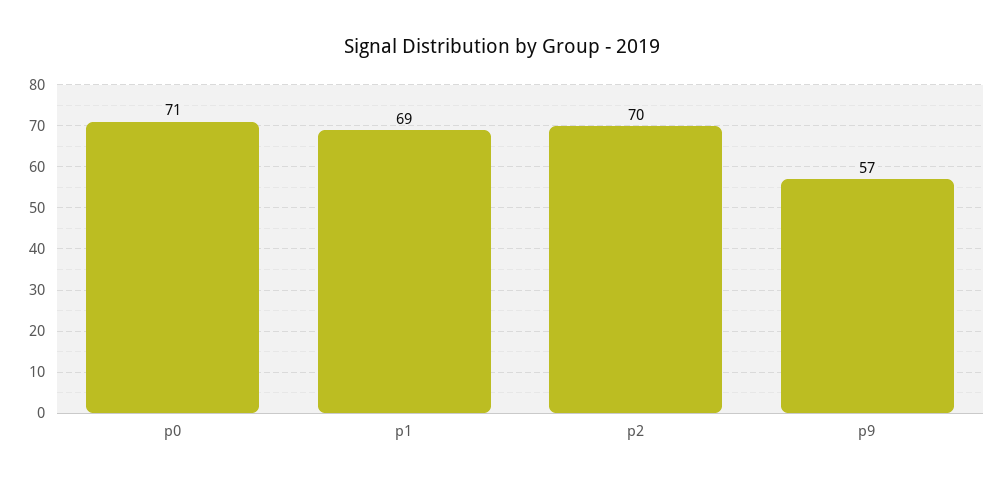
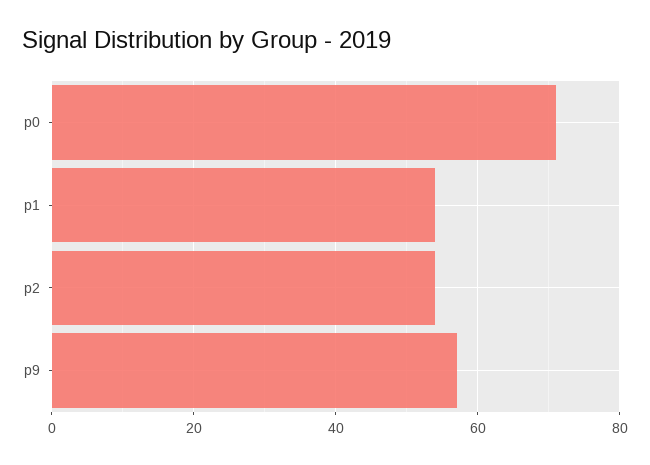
  {
    "p0": 71,
-   "p1": 69,
+   "p1": 55,
-   "p2": 70,
+   "p2": 55,
    "p9": 57
  }

